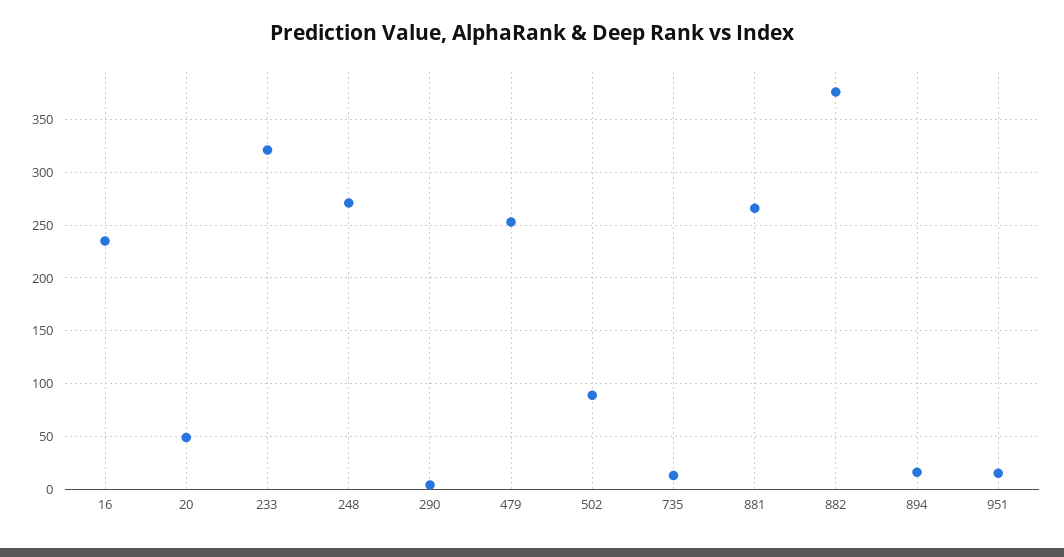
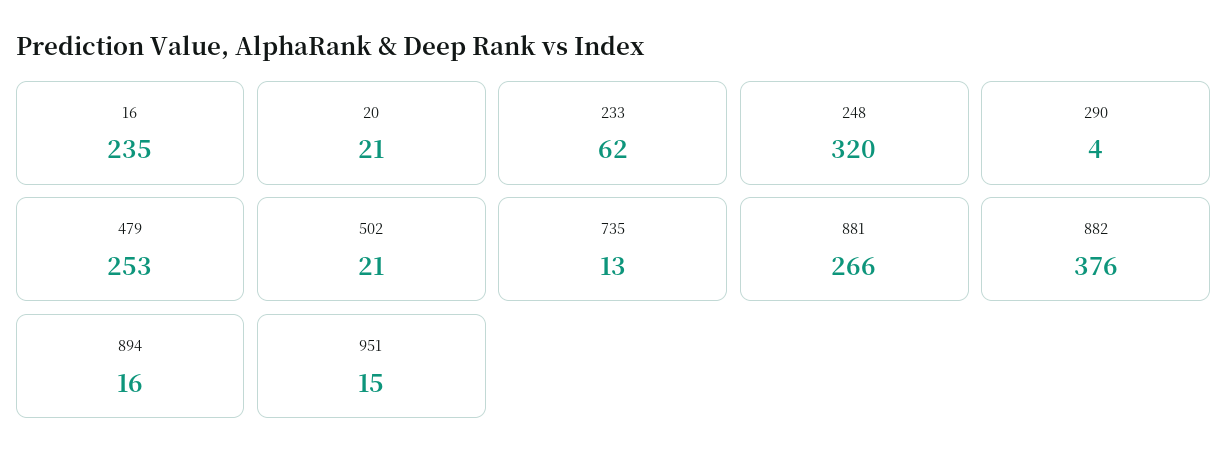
  {
    "16": 235,
-   "20": 50,
+   "20": 21,
-   "233": 320,
+   "233": 62,
-   "248": 270,
+   "248": 320,
    "290": 4,
    "479": 253,
-   "502": 90,
+   "502": 21,
    "735": 13,
    "881": 266,
    "882": 376,
    "894": 16,
    "951": 15
  }

